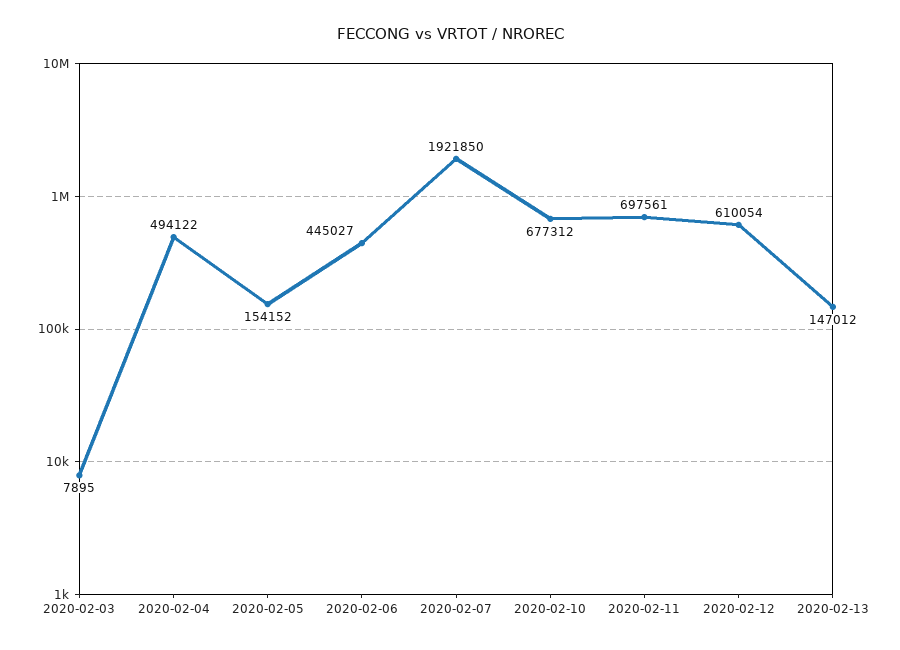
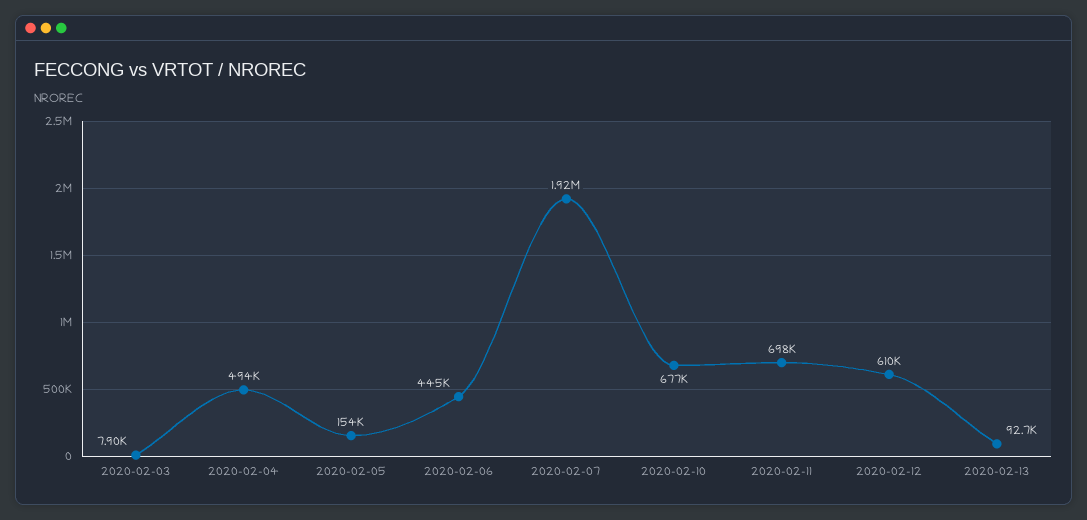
  {
    "2020-02-03": 7895,
    "2020-02-04": 494122,
    "2020-02-05": 154152,
    "2020-02-06": 445027,
    "2020-02-07": 1921850,
    "2020-02-10": 677312,
    "2020-02-11": 697561,
    "2020-02-12": 610054,
-   "2020-02-13": 147012
+   "2020-02-13": 92700
  }

